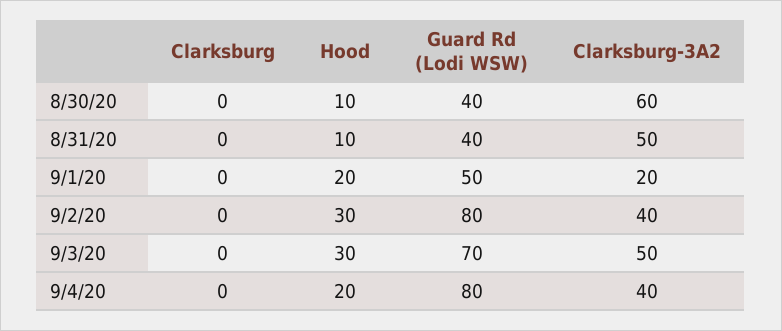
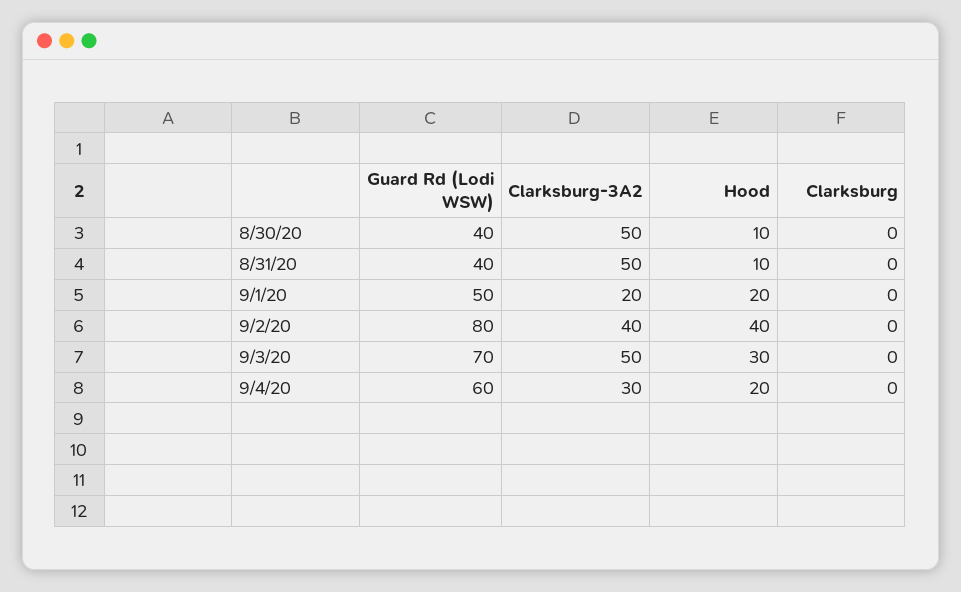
  {
    "Clarksburg": {
      "8/30/20": 0,
      "8/31/20": 0,
      "9/1/20": 0,
      "9/2/20": 0,
      "9/3/20": 0,
      "9/4/20": 0
    },
    "Hood": {
      "8/30/20": 10,
      "8/31/20": 10,
      "9/1/20": 20,
-     "9/2/20": 30,
+     "9/2/20": 40,
      "9/3/20": 30,
      "9/4/20": 20
    },
    "Guard Rd (Lodi WSW)": {
      "8/30/20": 40,
      "8/31/20": 40,
      "9/1/20": 50,
      "9/2/20": 80,
      "9/3/20": 70,
-     "9/4/20": 80
+     "9/4/20": 60
    },
    "Clarksburg-3A2": {
-     "8/30/20": 60,
+     "8/30/20": 50,
      "8/31/20": 50,
      "9/1/20": 20,
      "9/2/20": 40,
      "9/3/20": 50,
-     "9/4/20": 40
+     "9/4/20": 30
    }
  }

